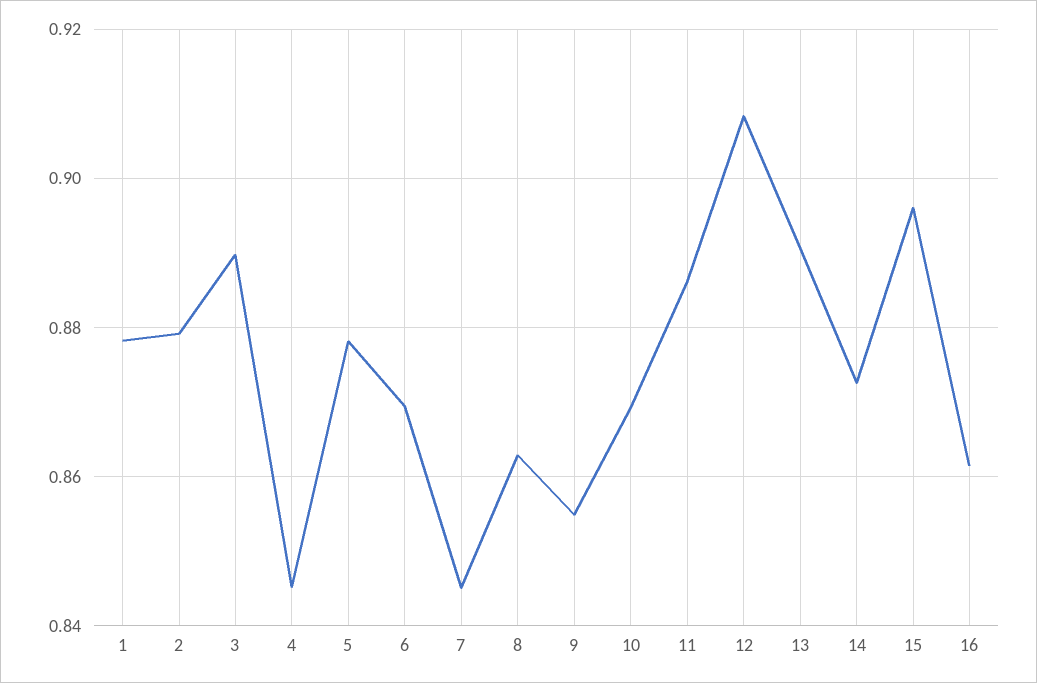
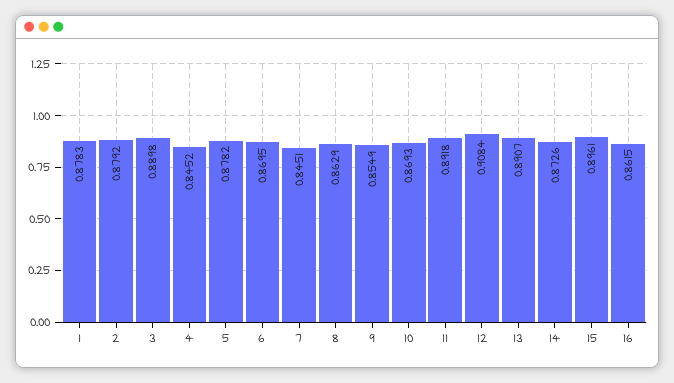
  {
    "1": 0.8783,
    "2": 0.8792,
    "3": 0.8898,
    "4": 0.8452,
    "5": 0.8782,
    "6": 0.8695,
    "7": 0.8451,
    "8": 0.8629,
    "9": 0.8549,
    "10": 0.8693,
-   "11": 0.886,
+   "11": 0.8918,
    "12": 0.9084,
    "13": 0.8907,
    "14": 0.8726,
    "15": 0.8961,
    "16": 0.8615
  }

